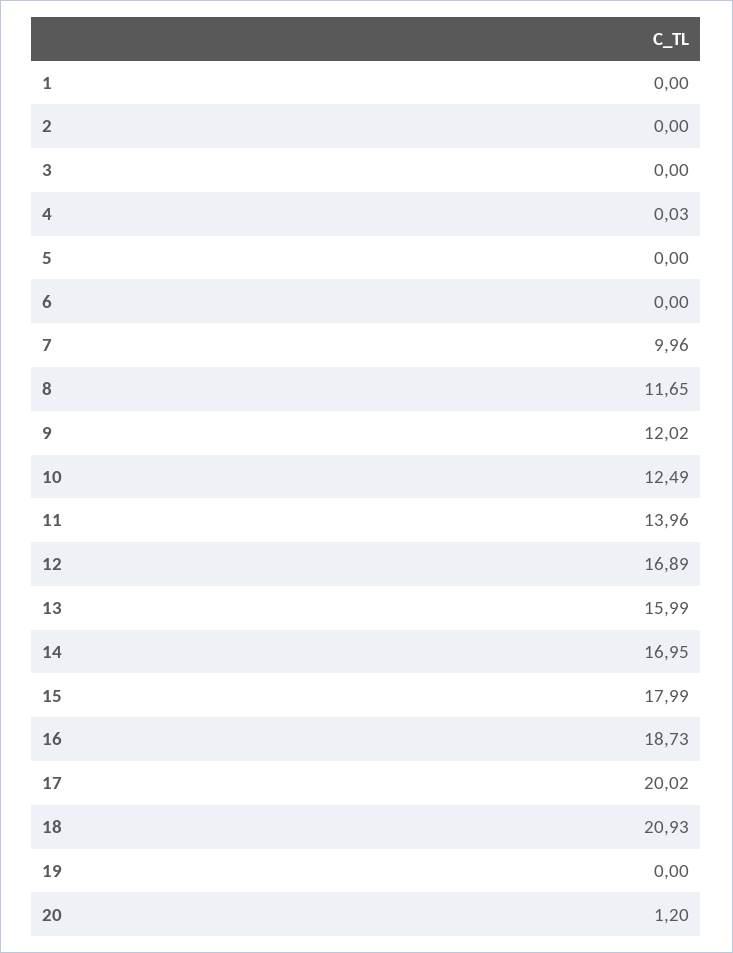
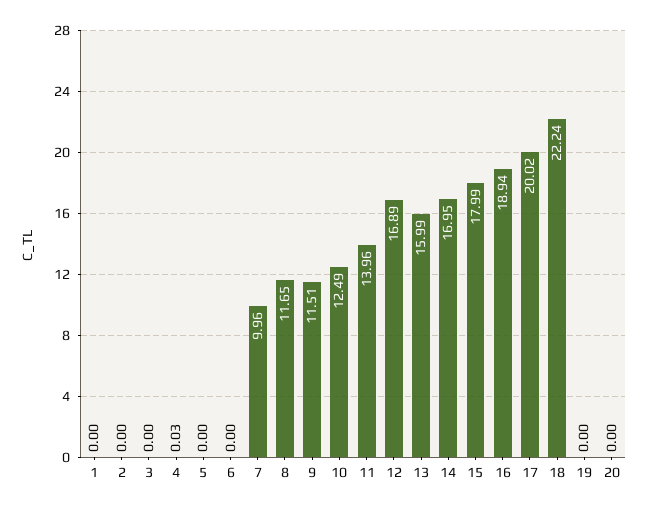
  {
    "1": 0,
    "2": 0,
    "3": 0,
    "4": 0.03,
    "5": 0,
    "6": 0,
    "7": 9.96,
    "8": 11.65,
-   "9": 12.02,
+   "9": 11.51,
    "10": 12.49,
    "11": 13.96,
    "12": 16.89,
    "13": 15.99,
    "14": 16.95,
    "15": 17.99,
-   "16": 18.73,
+   "16": 18.94,
    "17": 20.02,
-   "18": 20.93,
+   "18": 22.24,
    "19": 0,
-   "20": 1.2
+   "20": 0
  }

